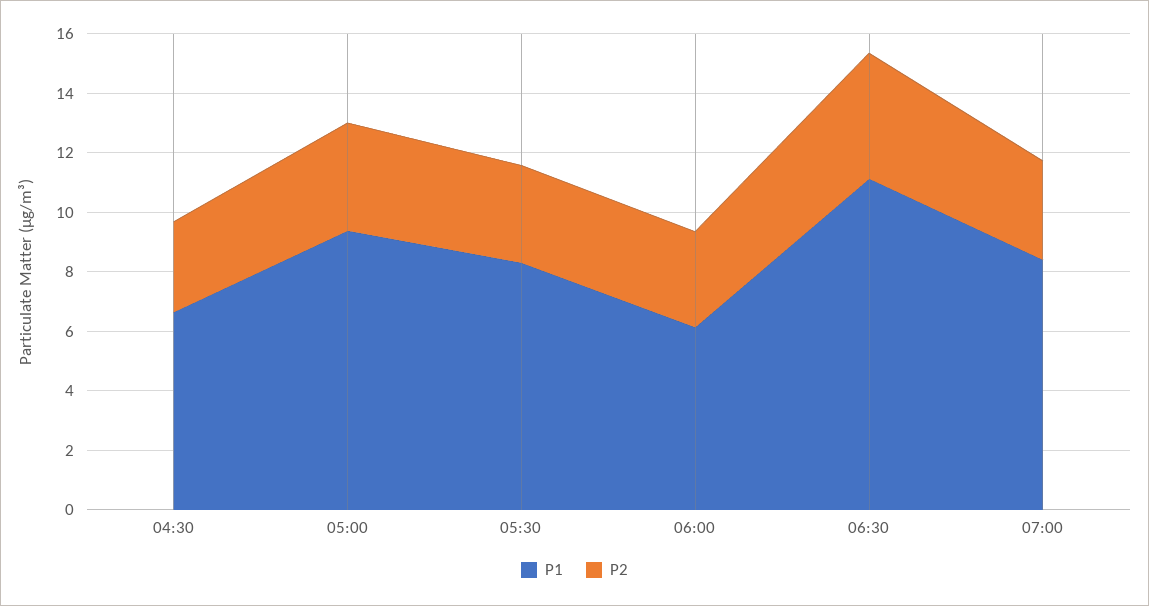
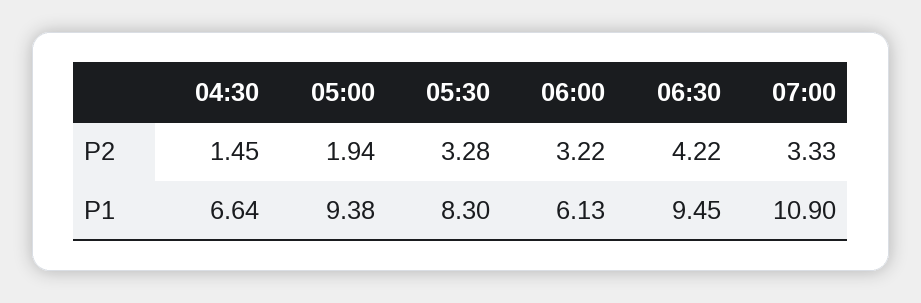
  {
    "P1": {
      "04:30": 6.64,
      "05:00": 9.38,
      "05:30": 8.3,
      "06:00": 6.13,
-     "06:30": 11,
+     "06:30": 9.45,
-     "07:00": 8.5
+     "07:00": 10.9
    },
    "P2": {
-     "04:30": 3,
+     "04:30": 1.45,
-     "05:00": 3.5,
+     "05:00": 1.94,
      "05:30": 3.28,
      "06:00": 3.22,
      "06:30": 4.22,
      "07:00": 3.33
    }
  }

